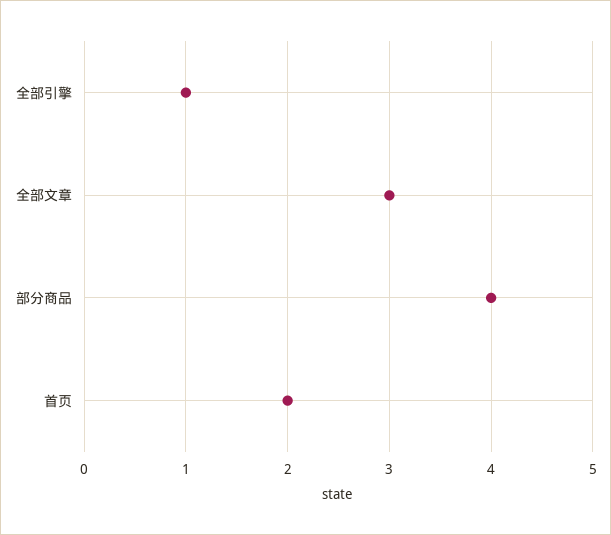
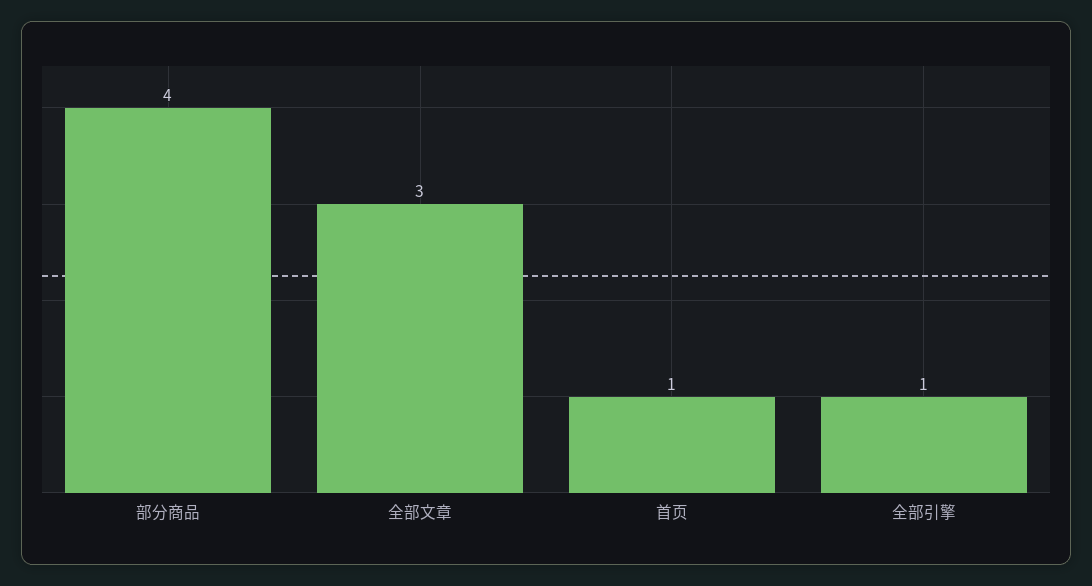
  {
    "全部引擎": 1,
    "全部文章": 3,
    "部分商品": 4,
-   "首页": 2
+   "首页": 1
  }

